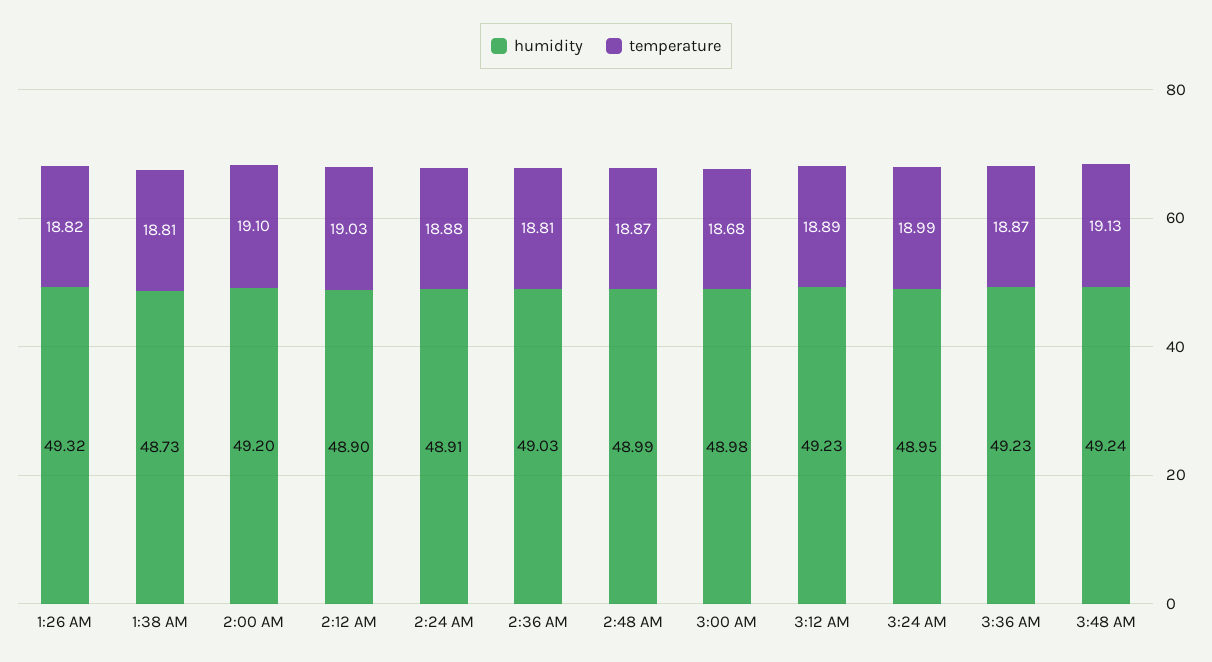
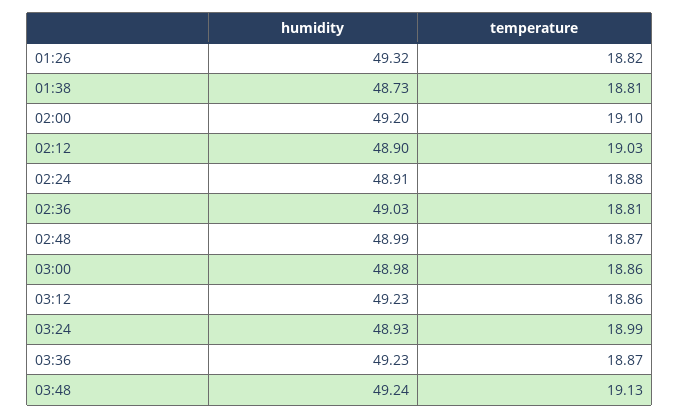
  {
    "humidity": {
      "1:26 AM": 49.32,
      "1:38 AM": 48.73,
      "2:00 AM": 49.2,
      "2:12 AM": 48.9,
      "2:24 AM": 48.91,
      "2:36 AM": 49.03,
      "2:48 AM": 48.99,
      "3:00 AM": 48.98,
      "3:12 AM": 49.23,
-     "3:24 AM": 48.95,
+     "3:24 AM": 48.93,
      "3:36 AM": 49.23,
      "3:48 AM": 49.24
    },
    "temperature": {
      "1:26 AM": 18.82,
      "1:38 AM": 18.81,
      "2:00 AM": 19.1,
      "2:12 AM": 19.03,
      "2:24 AM": 18.88,
      "2:36 AM": 18.81,
      "2:48 AM": 18.87,
-     "3:00 AM": 18.68,
+     "3:00 AM": 18.86,
-     "3:12 AM": 18.89,
+     "3:12 AM": 18.86,
      "3:24 AM": 18.99,
      "3:36 AM": 18.87,
      "3:48 AM": 19.13
    }
  }

